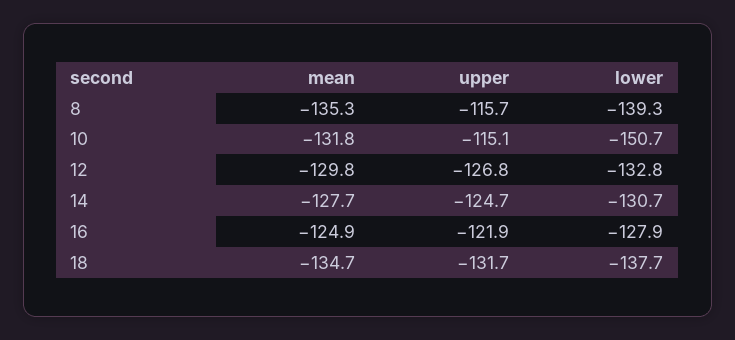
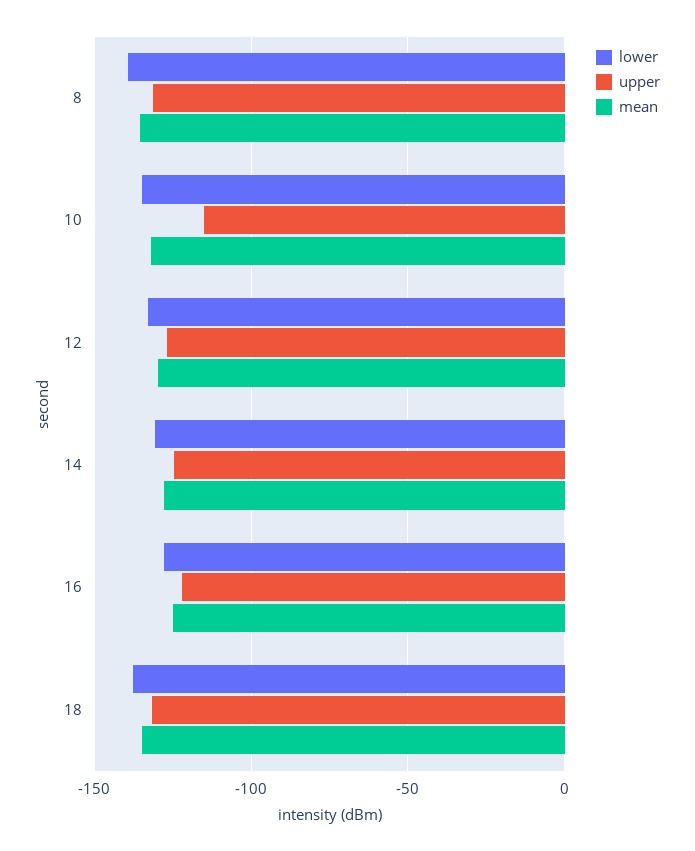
  {
    "mean": {
      "8": -135.3,
      "10": -131.8,
      "12": -129.8,
      "14": -127.7,
      "16": -124.9,
      "18": -134.7
    },
    "upper": {
-     "8": -115.7,
+     "8": -130,
      "10": -115.1,
      "12": -126.8,
      "14": -124.7,
      "16": -121.9,
      "18": -131.7
    },
    "lower": {
      "8": -139.3,
-     "10": -150.7,
+     "10": -135,
      "12": -132.8,
      "14": -130.7,
      "16": -127.9,
      "18": -137.7
    }
  }

